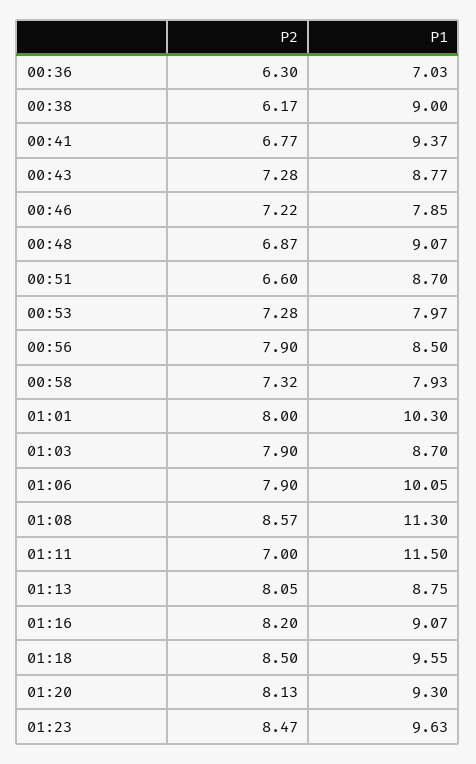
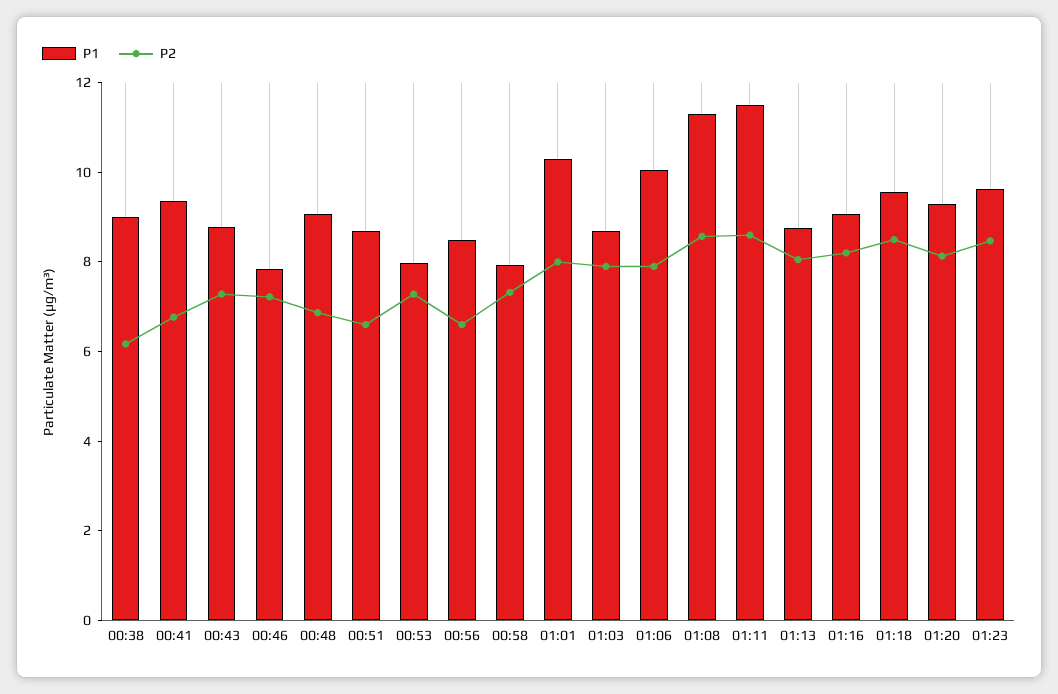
  {
    "P2": {
-     "00:36": 6.3,
      "00:38": 6.17,
      "00:41": 6.77,
      "00:43": 7.28,
      "00:46": 7.22,
      "00:48": 6.87,
      "00:51": 6.6,
      "00:53": 7.28,
-     "00:56": 7.9,
+     "00:56": 6.5,
      "00:58": 7.32,
      "01:01": 8,
      "01:03": 7.9,
      "01:06": 7.9,
      "01:08": 8.57,
-     "01:11": 7,
+     "01:11": 8.5,
      "01:13": 8.05,
      "01:16": 8.2,
      "01:18": 8.5,
      "01:20": 8.13,
      "01:23": 8.47
    },
    "P1": {
-     "00:36": 7.03,
      "00:38": 9,
      "00:41": 9.37,
      "00:43": 8.77,
      "00:46": 7.85,
      "00:48": 9.07,
      "00:51": 8.7,
      "00:53": 7.97,
      "00:56": 8.5,
      "00:58": 7.93,
      "01:01": 10.3,
      "01:03": 8.7,
      "01:06": 10.05,
      "01:08": 11.3,
      "01:11": 11.5,
      "01:13": 8.75,
      "01:16": 9.07,
      "01:18": 9.55,
      "01:20": 9.3,
      "01:23": 9.63
    }
  }

